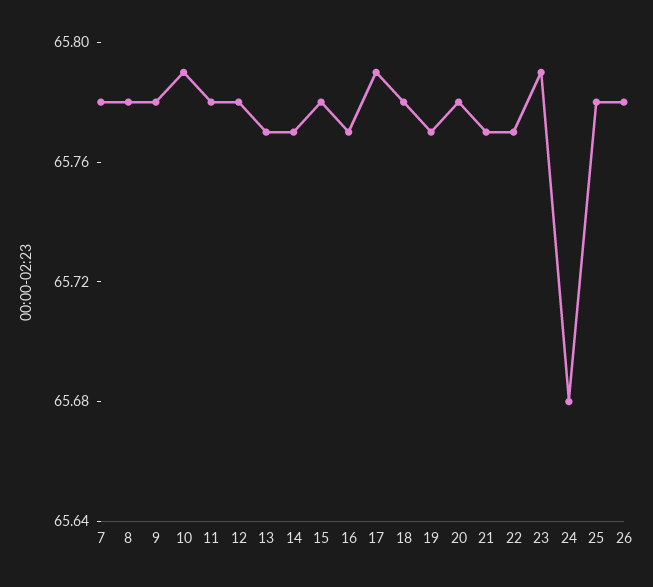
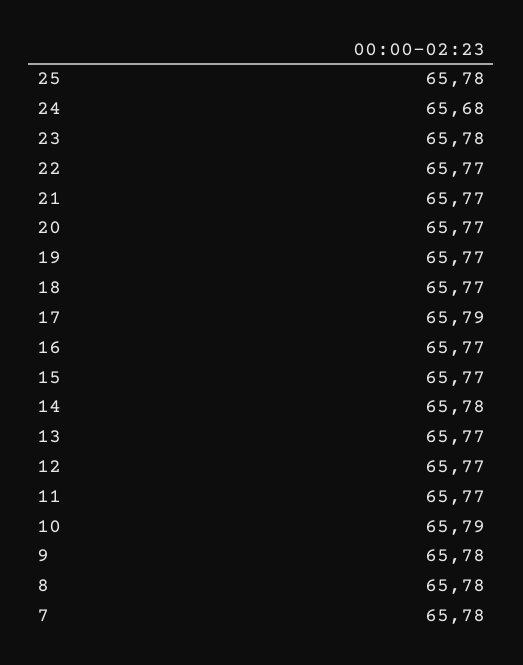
  {
    "7": 65.78,
    "8": 65.78,
    "9": 65.78,
    "10": 65.79,
-   "11": 65.78,
+   "11": 65.77,
-   "12": 65.78,
+   "12": 65.77,
    "13": 65.77,
-   "14": 65.77,
+   "14": 65.78,
-   "15": 65.78,
+   "15": 65.77,
    "16": 65.77,
    "17": 65.79,
-   "18": 65.78,
+   "18": 65.77,
    "19": 65.77,
-   "20": 65.78,
+   "20": 65.77,
    "21": 65.77,
    "22": 65.77,
-   "23": 65.79,
+   "23": 65.78,
    "24": 65.68,
-   "25": 65.78,
+   "25": 65.78
-   "26": 65.78
  }

